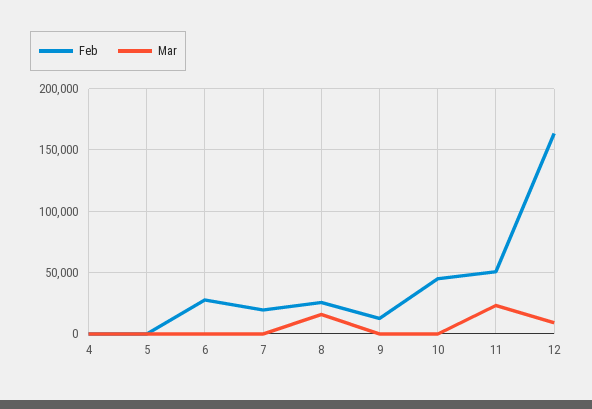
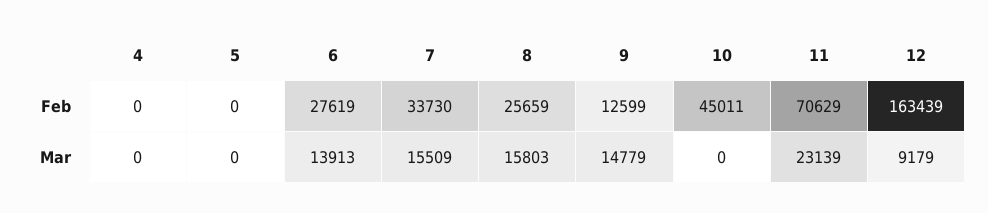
  {
    "Feb": {
      "4": 0,
      "5": 0,
      "6": 27619,
-     "7": 20000,
+     "7": 33730,
      "8": 25659,
      "9": 12599,
      "10": 45011,
-     "11": 50000,
+     "11": 70629,
      "12": 163439
    },
    "Mar": {
      "4": 0,
      "5": 0,
-     "6": 0,
+     "6": 13913,
-     "7": 0,
+     "7": 15509,
      "8": 15803,
-     "9": 0,
+     "9": 14779,
      "10": 0,
      "11": 23139,
      "12": 9179
    }
  }

